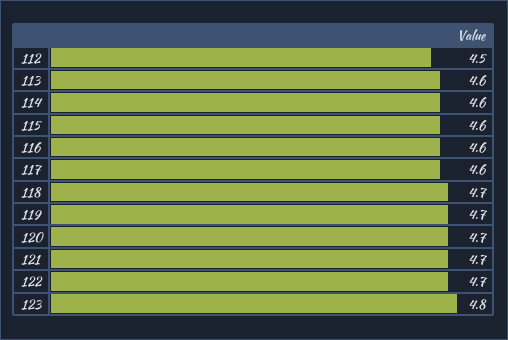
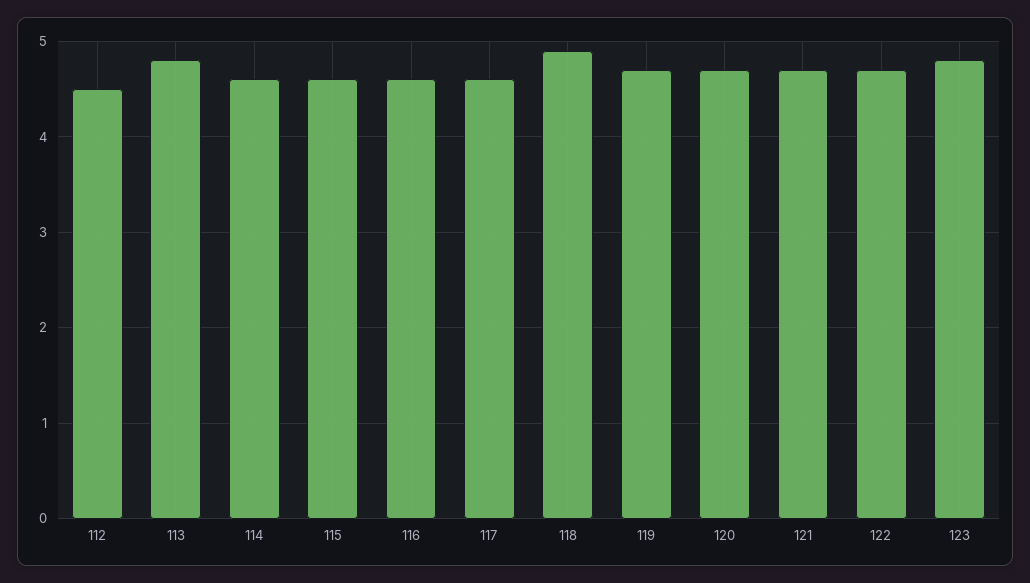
  {
    "112": 4.5,
-   "113": 4.6,
+   "113": 4.8,
    "114": 4.6,
    "115": 4.6,
    "116": 4.6,
    "117": 4.6,
-   "118": 4.7,
+   "118": 4.9,
    "119": 4.7,
    "120": 4.7,
    "121": 4.7,
    "122": 4.7,
    "123": 4.8
  }

